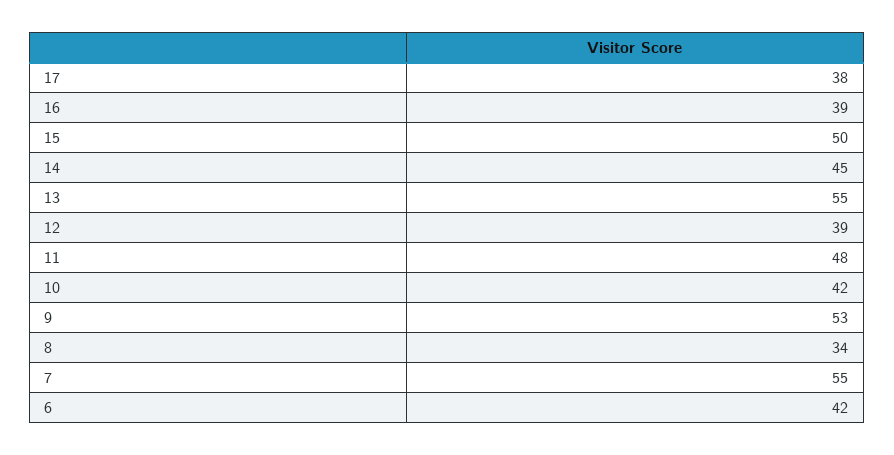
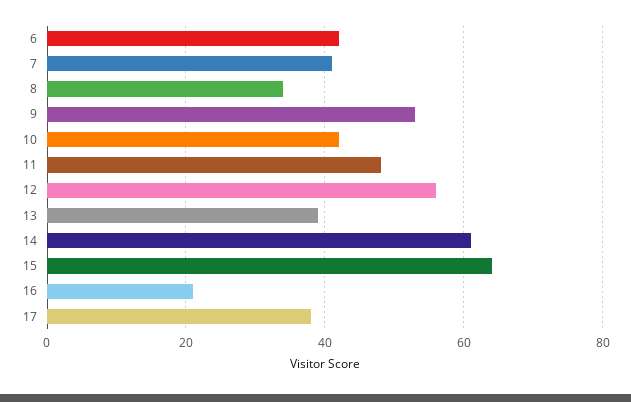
  {
    "17": 38,
-   "16": 39,
+   "16": 20,
-   "15": 50,
+   "15": 65,
-   "14": 45,
+   "14": 60,
-   "13": 55,
+   "13": 40,
-   "12": 39,
+   "12": 55,
    "11": 48,
    "10": 42,
    "9": 53,
    "8": 34,
-   "7": 55,
+   "7": 40,
    "6": 42
  }

